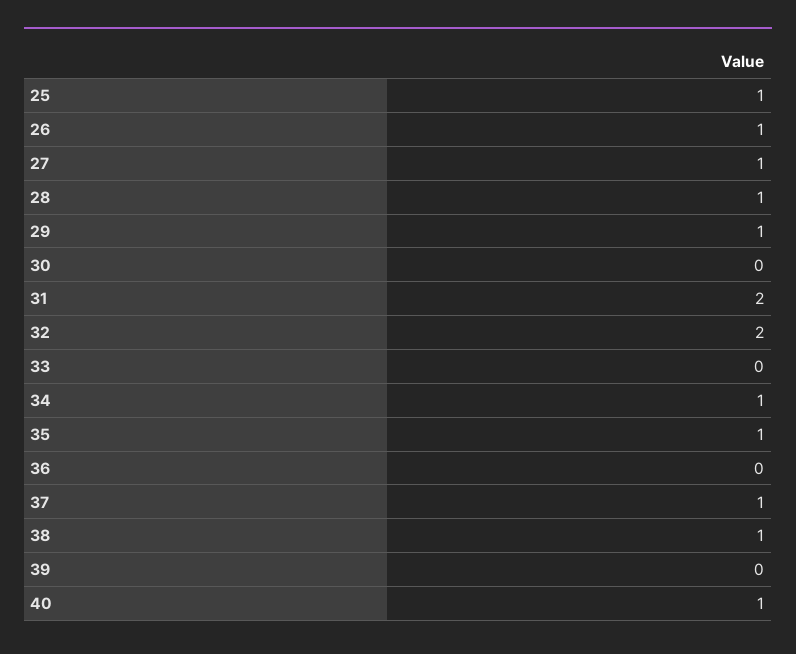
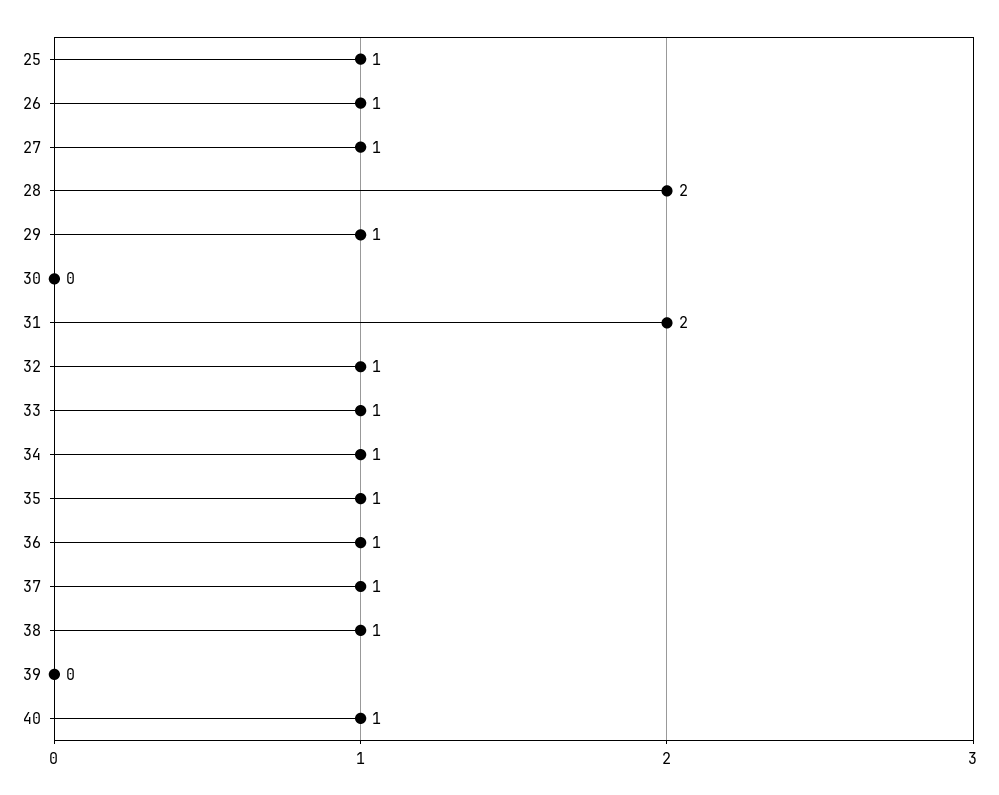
  {
    "25": 1,
    "26": 1,
    "27": 1,
-   "28": 1,
+   "28": 2,
    "29": 1,
    "30": 0,
    "31": 2,
-   "32": 2,
+   "32": 1,
-   "33": 0,
+   "33": 1,
    "34": 1,
    "35": 1,
-   "36": 0,
+   "36": 1,
    "37": 1,
    "38": 1,
    "39": 0,
    "40": 1
  }

